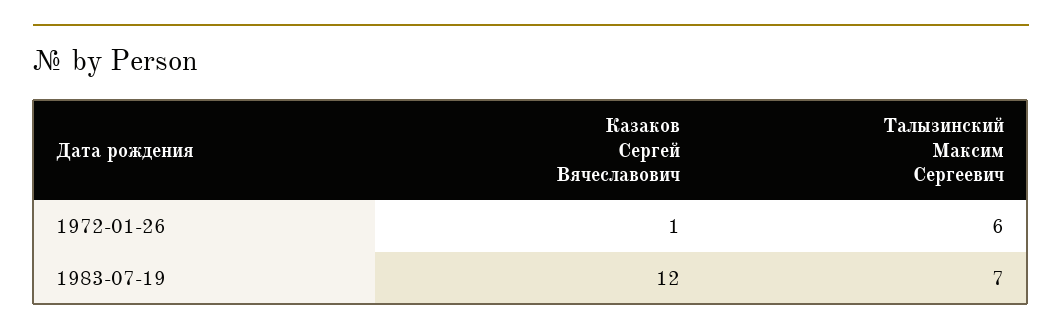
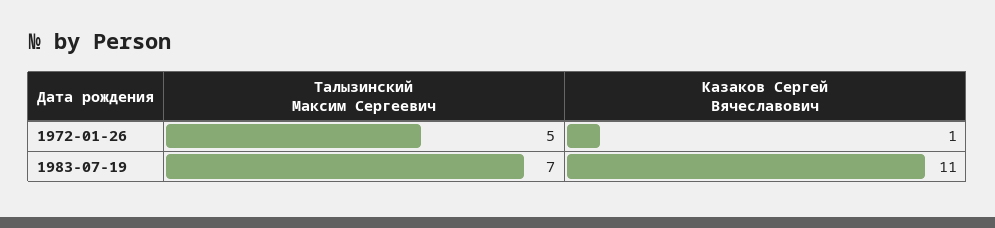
  {
    "Казаков Сергей Вячеславович": {
      "1972-01-26": 1,
-     "1983-07-19": 12
+     "1983-07-19": 11
    },
    "Талызинский Максим Сергеевич": {
-     "1972-01-26": 6,
+     "1972-01-26": 5,
      "1983-07-19": 7
    }
  }

